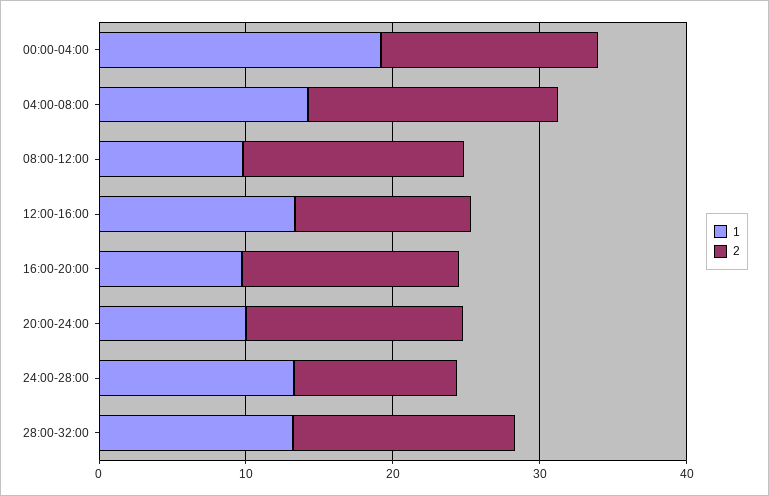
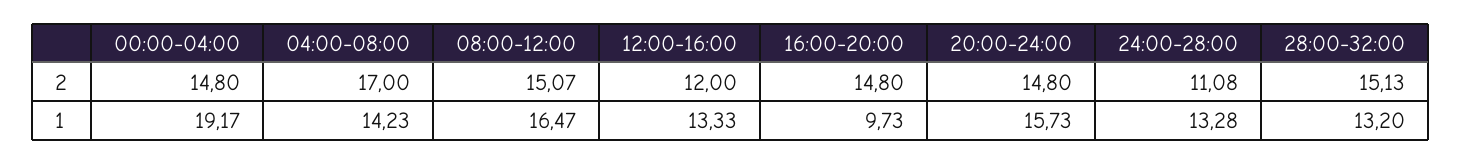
  {
    "1": {
      "00:00-04:00": 19.17,
      "04:00-08:00": 14.23,
-     "08:00-12:00": 10,
+     "08:00-12:00": 16.47,
      "12:00-16:00": 13.33,
      "16:00-20:00": 9.73,
-     "20:00-24:00": 10,
+     "20:00-24:00": 15.73,
      "24:00-28:00": 13.28,
      "28:00-32:00": 13.2
    },
    "2": {
      "00:00-04:00": 14.8,
      "04:00-08:00": 17,
      "08:00-12:00": 15.07,
      "12:00-16:00": 12,
      "16:00-20:00": 14.8,
      "20:00-24:00": 14.8,
      "24:00-28:00": 11.08,
      "28:00-32:00": 15.13
    }
  }

